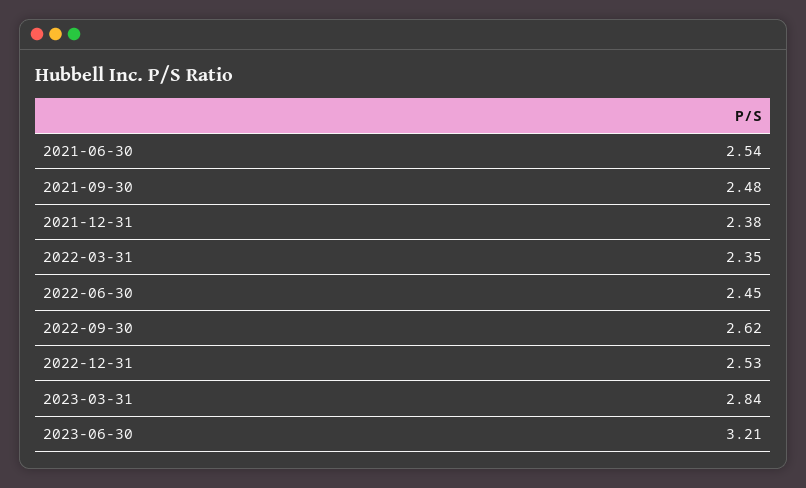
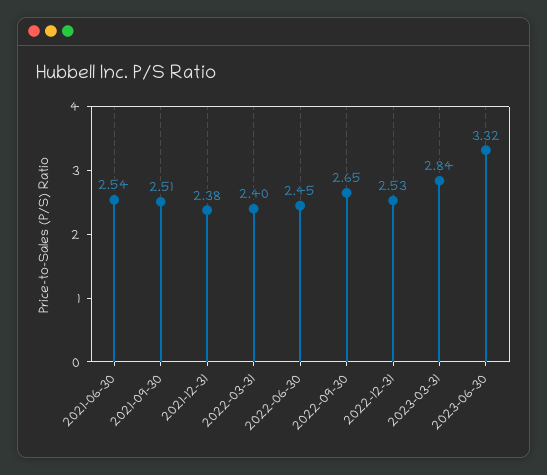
  {
    "2021-06-30": 2.54,
-   "2021-09-30": 2.48,
+   "2021-09-30": 2.51,
    "2021-12-31": 2.38,
-   "2022-03-31": 2.35,
+   "2022-03-31": 2.4,
    "2022-06-30": 2.45,
-   "2022-09-30": 2.62,
+   "2022-09-30": 2.65,
    "2022-12-31": 2.53,
    "2023-03-31": 2.84,
-   "2023-06-30": 3.21
+   "2023-06-30": 3.32
  }

